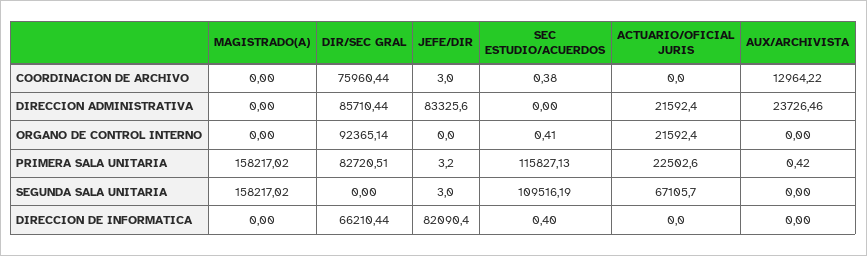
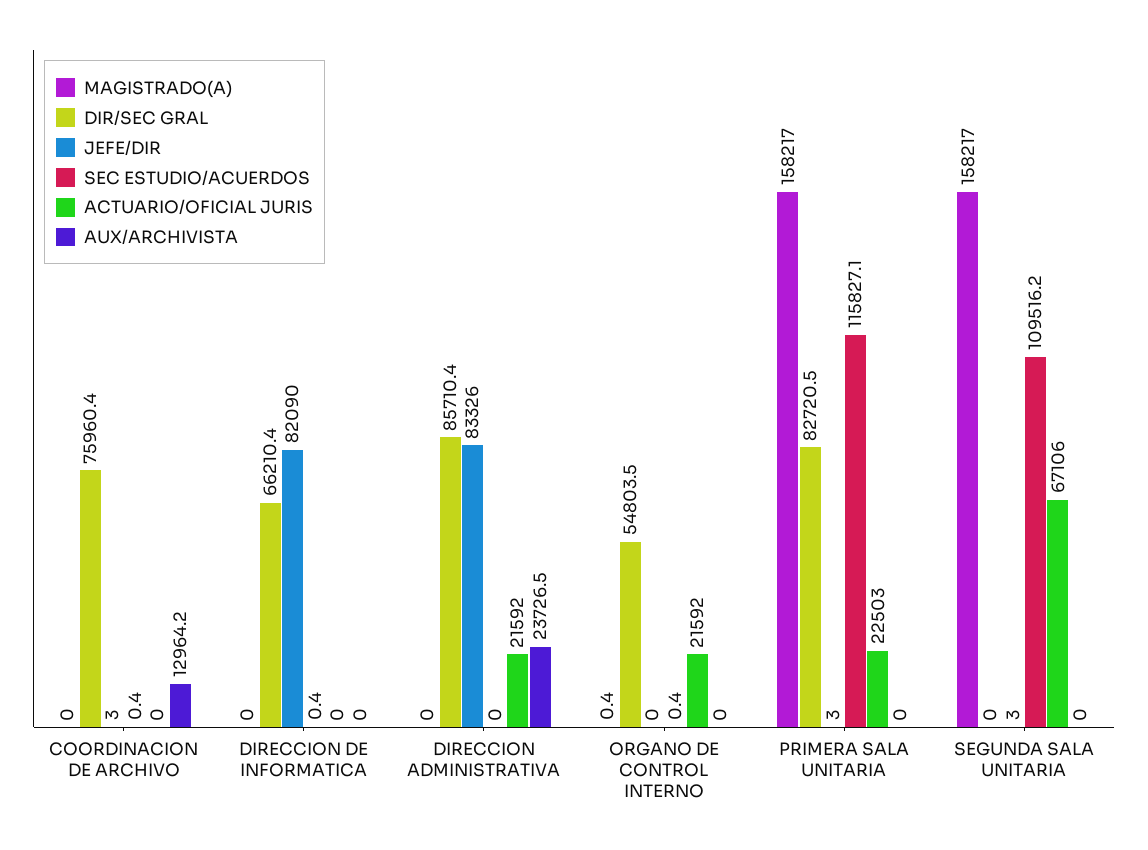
  {
    "MAGISTRADO(A)": {
      "COORDINACION DE ARCHIVO": 0,
      "DIRECCION ADMINISTRATIVA": 0,
-     "ORGANO DE CONTROL INTERNO": 0,
+     "ORGANO DE CONTROL INTERNO": 0.4,
      "PRIMERA SALA UNITARIA": 158217.02,
      "SEGUNDA SALA UNITARIA": 158217.02,
      "DIRECCION DE INFORMATICA": 0
    },
    "DIR/SEC GRAL": {
      "COORDINACION DE ARCHIVO": 75960.44,
      "DIRECCION ADMINISTRATIVA": 85710.44,
-     "ORGANO DE CONTROL INTERNO": 92365.14,
+     "ORGANO DE CONTROL INTERNO": 54803.5,
      "PRIMERA SALA UNITARIA": 82720.51,
      "SEGUNDA SALA UNITARIA": 0,
      "DIRECCION DE INFORMATICA": 66210.44
    },
    "JEFE/DIR": {
      "COORDINACION DE ARCHIVO": 3,
      "DIRECCION ADMINISTRATIVA": 83325.6,
      "ORGANO DE CONTROL INTERNO": 0,
      "PRIMERA SALA UNITARIA": 3.2,
      "SEGUNDA SALA UNITARIA": 3,
      "DIRECCION DE INFORMATICA": 82090.4
    },
    "SEC ESTUDIO/ACUERDOS": {
      "COORDINACION DE ARCHIVO": 0.38,
      "DIRECCION ADMINISTRATIVA": 0,
      "ORGANO DE CONTROL INTERNO": 0.41,
      "PRIMERA SALA UNITARIA": 115827.13,
      "SEGUNDA SALA UNITARIA": 109516.19,
      "DIRECCION DE INFORMATICA": 0.4
    },
    "ACTUARIO/OFICIAL JURIS": {
      "COORDINACION DE ARCHIVO": 0,
      "DIRECCION ADMINISTRATIVA": 21592.4,
      "ORGANO DE CONTROL INTERNO": 21592.4,
      "PRIMERA SALA UNITARIA": 22502.6,
      "SEGUNDA SALA UNITARIA": 67105.7,
      "DIRECCION DE INFORMATICA": 0
    },
    "AUX/ARCHIVISTA": {
      "COORDINACION DE ARCHIVO": 12964.22,
      "DIRECCION ADMINISTRATIVA": 23726.46,
      "ORGANO DE CONTROL INTERNO": 0,
-     "PRIMERA SALA UNITARIA": 0.42,
+     "PRIMERA SALA UNITARIA": 0,
      "SEGUNDA SALA UNITARIA": 0,
      "DIRECCION DE INFORMATICA": 0
    }
  }

